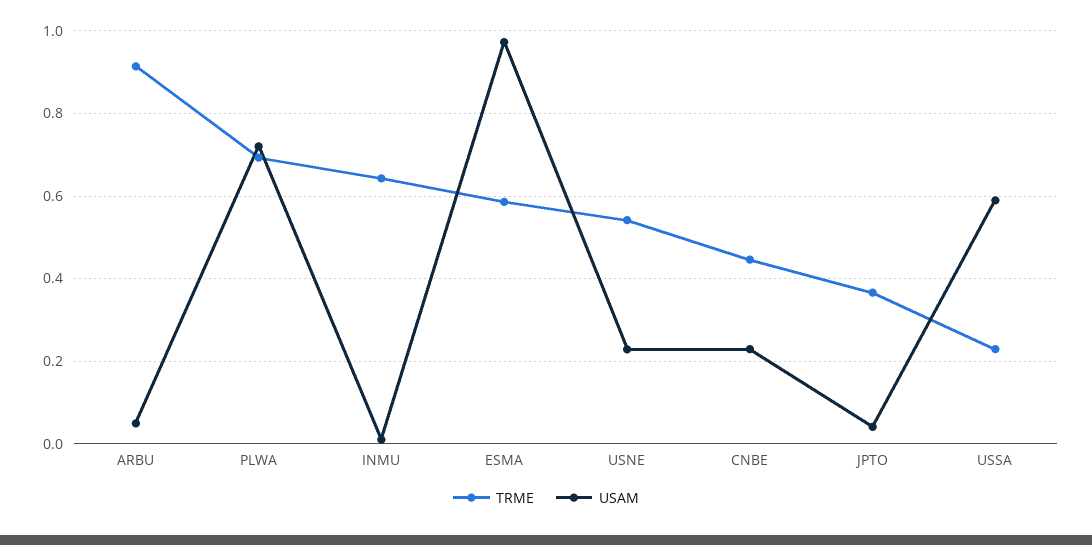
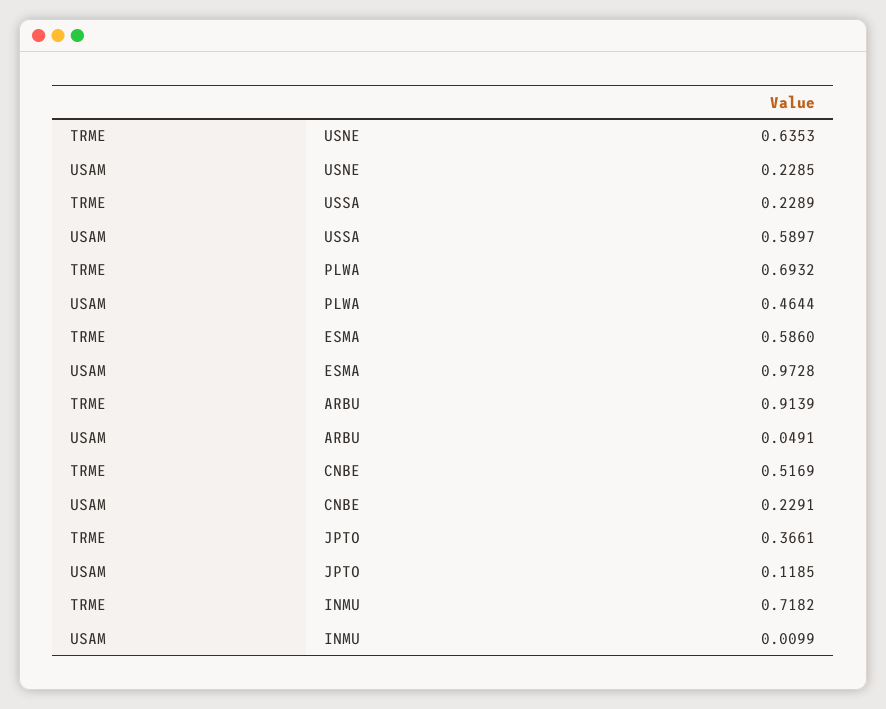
  {
    "TRME": {
      "ARBU": 0.9139,
      "PLWA": 0.6932,
-     "INMU": 0.64,
+     "INMU": 0.7182,
      "ESMA": 0.586,
-     "USNE": 0.54,
+     "USNE": 0.6353,
-     "CNBE": 0.44,
+     "CNBE": 0.5169,
      "JPTO": 0.3661,
      "USSA": 0.2289
    },
    "USAM": {
      "ARBU": 0.0491,
-     "PLWA": 0.72,
+     "PLWA": 0.4644,
      "INMU": 0.0099,
      "ESMA": 0.9728,
      "USNE": 0.2285,
      "CNBE": 0.2291,
-     "JPTO": 0.04,
+     "JPTO": 0.1185,
      "USSA": 0.5897
    }
  }

